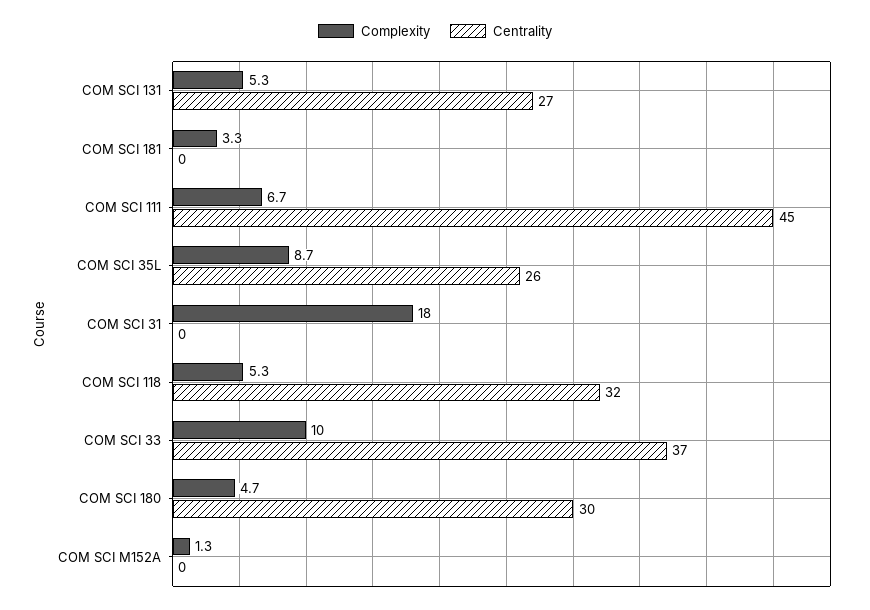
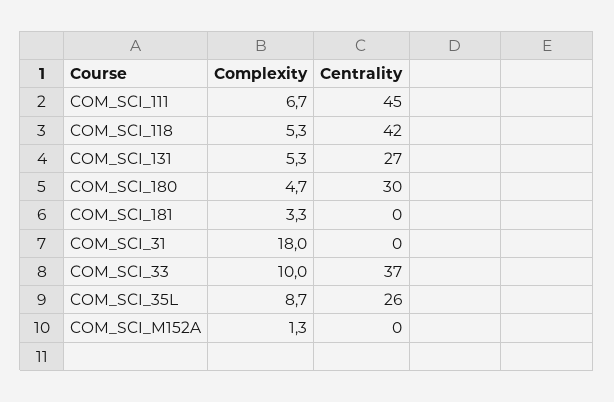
  {
    "Complexity": {
      "COM SCI 131": 5.3,
      "COM SCI 181": 3.3,
      "COM SCI 111": 6.7,
      "COM SCI 35L": 8.7,
      "COM SCI 31": 18,
      "COM SCI 118": 5.3,
      "COM SCI 33": 10,
      "COM SCI 180": 4.7,
      "COM SCI M152A": 1.3
    },
    "Centrality": {
      "COM SCI 131": 27,
      "COM SCI 181": 0,
      "COM SCI 111": 45,
      "COM SCI 35L": 26,
      "COM SCI 31": 0,
-     "COM SCI 118": 32,
+     "COM SCI 118": 42,
      "COM SCI 33": 37,
      "COM SCI 180": 30,
      "COM SCI M152A": 0
    }
  }

